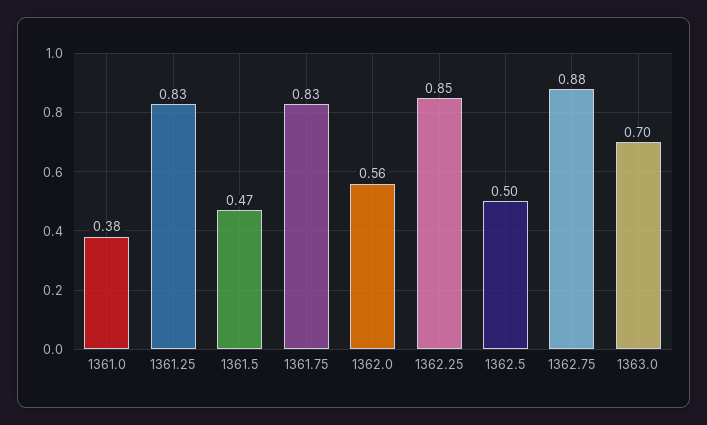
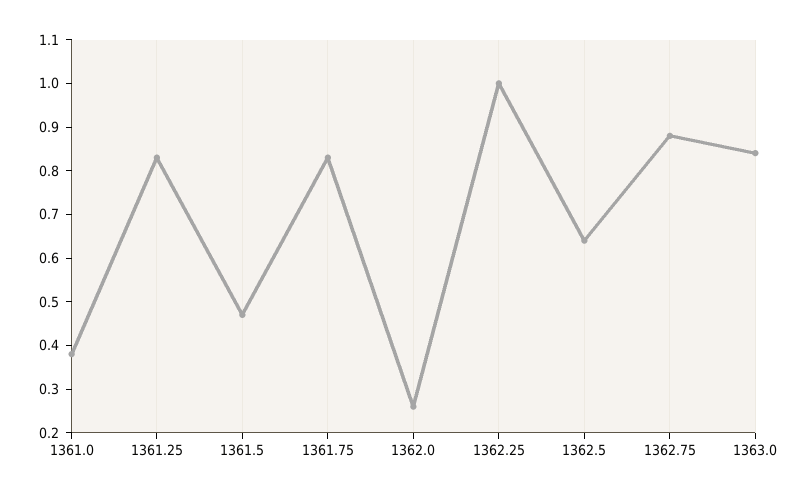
  {
    "1361.0": 0.38,
    "1361.25": 0.83,
    "1361.5": 0.47,
    "1361.75": 0.83,
-   "1362.0": 0.56,
+   "1362.0": 0.25,
-   "1362.25": 0.85,
+   "1362.25": 1,
-   "1362.5": 0.5,
+   "1362.5": 0.65,
    "1362.75": 0.88,
-   "1363.0": 0.7
+   "1363.0": 0.85
  }

